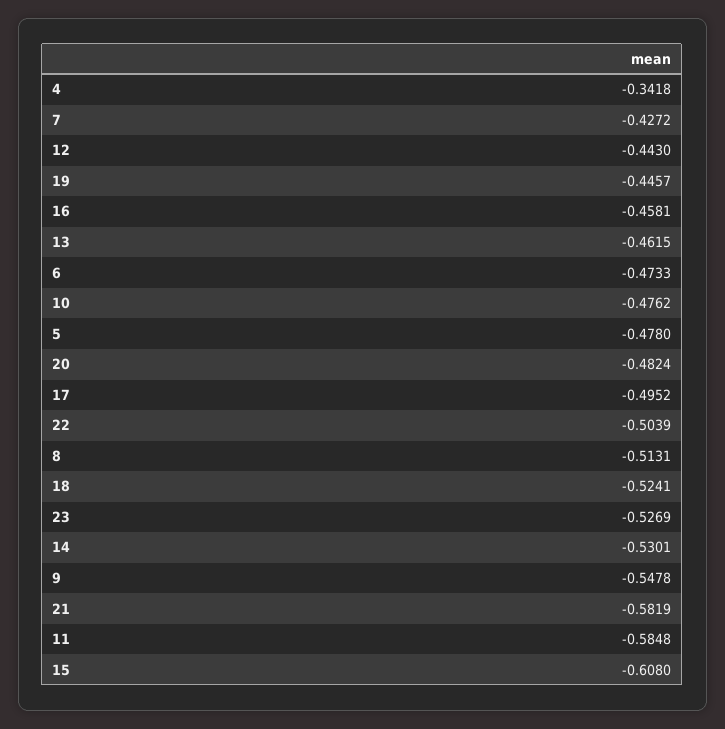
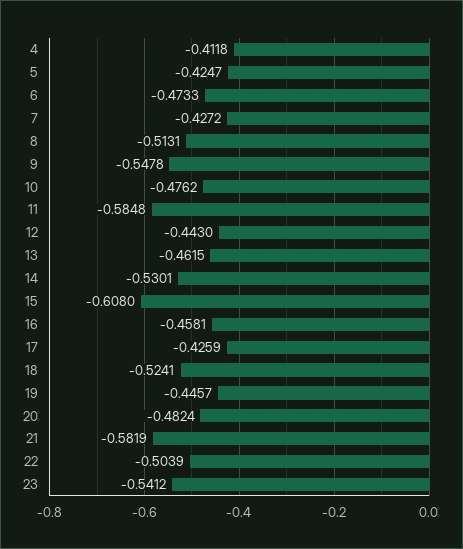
  {
-   "4": -0.3418,
+   "4": -0.4118,
    "7": -0.4272,
    "12": -0.443,
    "19": -0.4457,
    "16": -0.4581,
    "13": -0.4615,
    "6": -0.4733,
    "10": -0.4762,
-   "5": -0.478,
+   "5": -0.4247,
    "20": -0.4824,
-   "17": -0.4952,
+   "17": -0.4259,
    "22": -0.5039,
    "8": -0.5131,
    "18": -0.5241,
-   "23": -0.5269,
+   "23": -0.5412,
    "14": -0.5301,
    "9": -0.5478,
    "21": -0.5819,
    "11": -0.5848,
    "15": -0.608
  }

